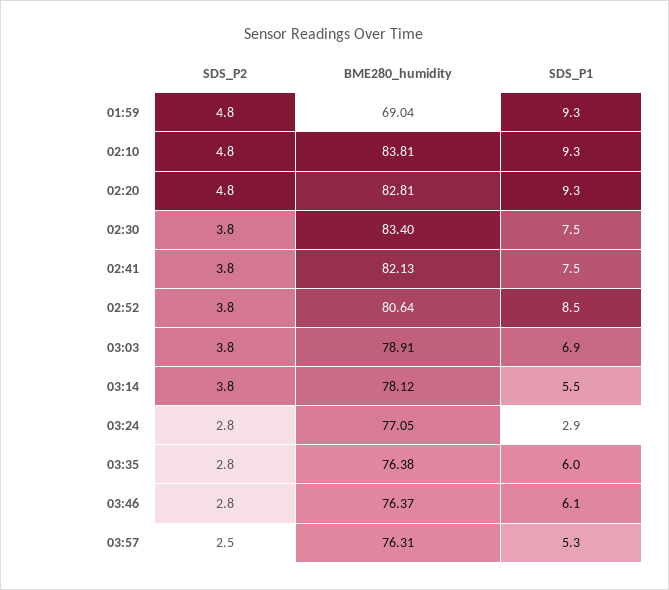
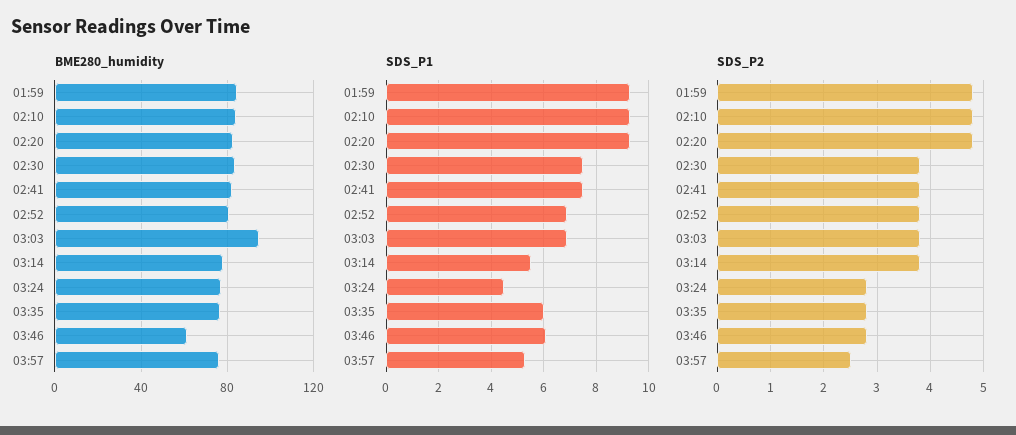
  {
    "SDS_P2": {
      "01:59": 4.8,
      "02:10": 4.8,
      "02:20": 4.8,
      "02:30": 3.8,
      "02:41": 3.8,
      "02:52": 3.8,
      "03:03": 3.8,
      "03:14": 3.8,
      "03:24": 2.8,
      "03:35": 2.8,
      "03:46": 2.8,
      "03:57": 2.5
    },
    "BME280_humidity": {
-     "01:59": 69.04,
+     "01:59": 85,
      "02:10": 83.81,
      "02:20": 82.81,
      "02:30": 83.4,
      "02:41": 82.13,
      "02:52": 80.64,
-     "03:03": 78.91,
+     "03:03": 95,
      "03:14": 78.12,
      "03:24": 77.05,
      "03:35": 76.38,
-     "03:46": 76.37,
+     "03:46": 60,
      "03:57": 76.31
    },
    "SDS_P1": {
      "01:59": 9.3,
      "02:10": 9.3,
      "02:20": 9.3,
      "02:30": 7.5,
      "02:41": 7.5,
-     "02:52": 8.5,
+     "02:52": 7,
      "03:03": 6.9,
      "03:14": 5.5,
-     "03:24": 2.9,
+     "03:24": 4.5,
      "03:35": 6,
      "03:46": 6.1,
      "03:57": 5.3
    }
  }

